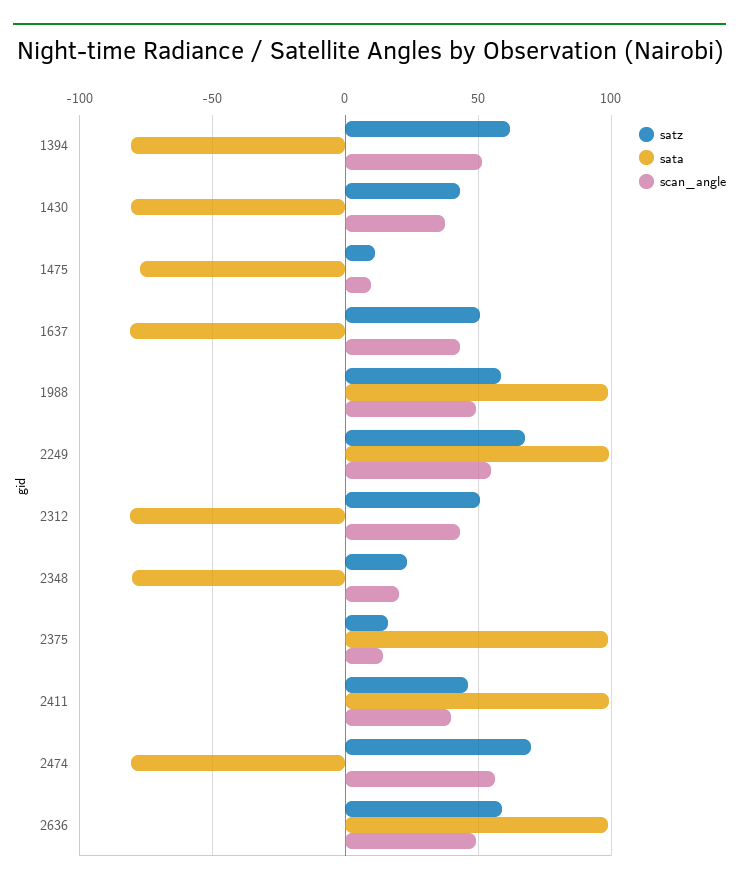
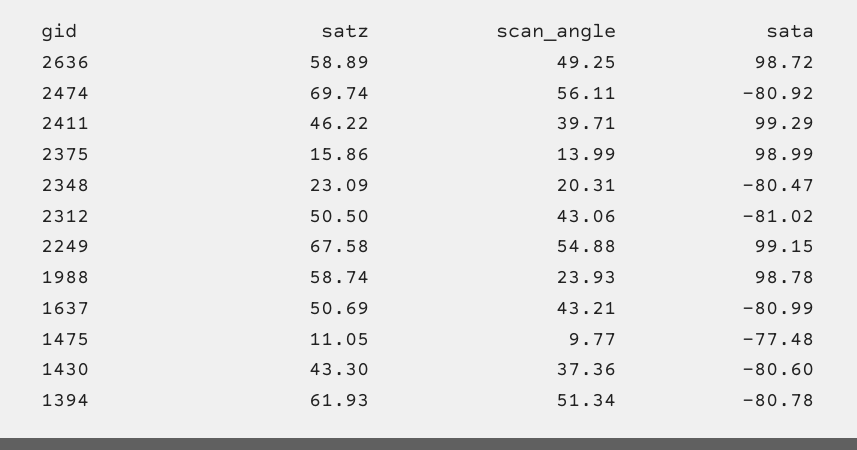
  {
    "satz": {
      "1394": 61.93,
      "1430": 43.3,
      "1475": 11.05,
      "1637": 50.69,
      "1988": 58.74,
      "2249": 67.58,
      "2312": 50.5,
      "2348": 23.09,
      "2375": 15.86,
      "2411": 46.22,
      "2474": 69.74,
      "2636": 58.89
    },
    "sata": {
      "1394": -80.78,
      "1430": -80.6,
      "1475": -77.48,
      "1637": -80.99,
      "1988": 98.78,
      "2249": 99.15,
      "2312": -81.02,
      "2348": -80.47,
      "2375": 98.99,
      "2411": 99.29,
      "2474": -80.92,
      "2636": 98.72
    },
    "scan_angle": {
      "1394": 51.34,
      "1430": 37.36,
      "1475": 9.77,
      "1637": 43.21,
-     "1988": 50,
+     "1988": 23.93,
      "2249": 54.88,
      "2312": 43.06,
      "2348": 20.31,
      "2375": 13.99,
      "2411": 39.71,
      "2474": 56.11,
      "2636": 49.25
    }
  }

